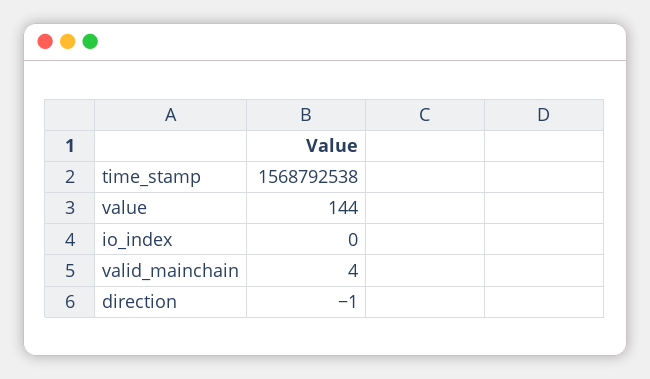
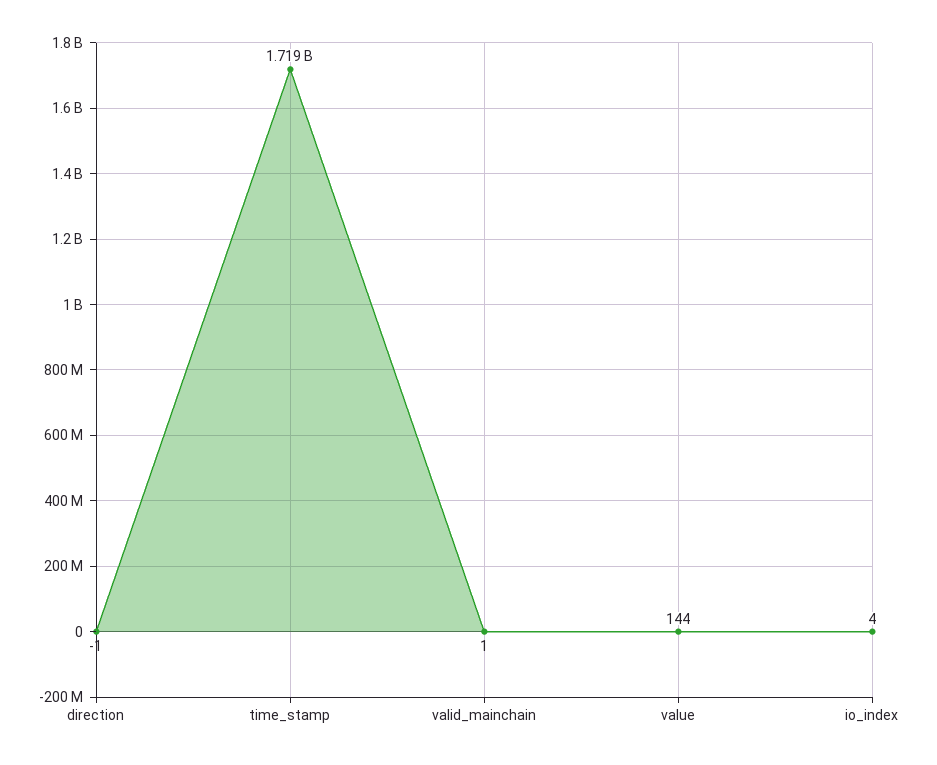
  {
-   "time_stamp": 1568792538,
+   "time_stamp": 1719000000,
    "value": 144,
-   "io_index": 0,
+   "io_index": 4,
-   "valid_mainchain": 4,
+   "valid_mainchain": 1,
    "direction": -1
  }

